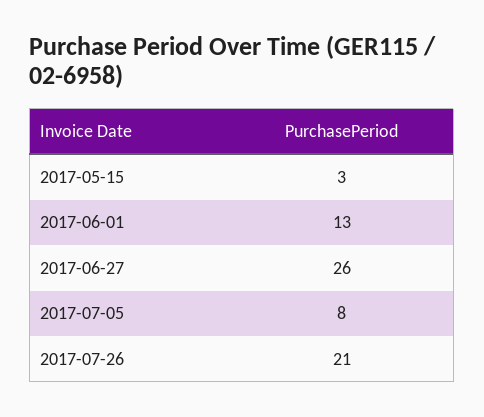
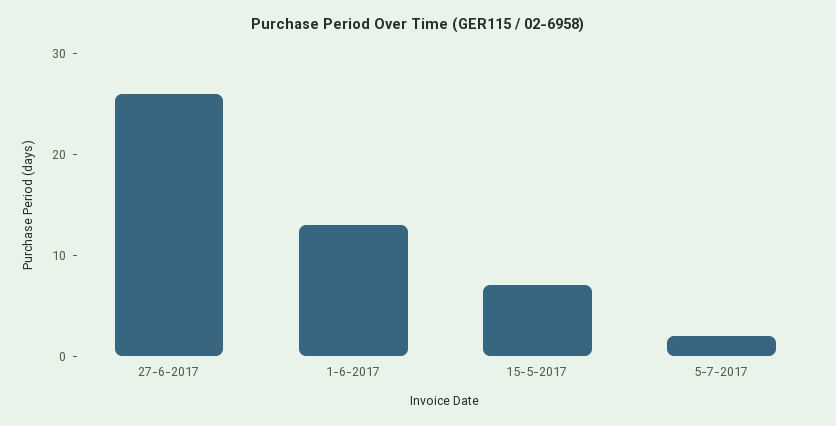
  {
-   "2017-05-15": 3,
+   "2017-05-15": 7,
    "2017-06-01": 13,
    "2017-06-27": 26,
-   "2017-07-05": 8,
+   "2017-07-05": 2
-   "2017-07-26": 21
  }

